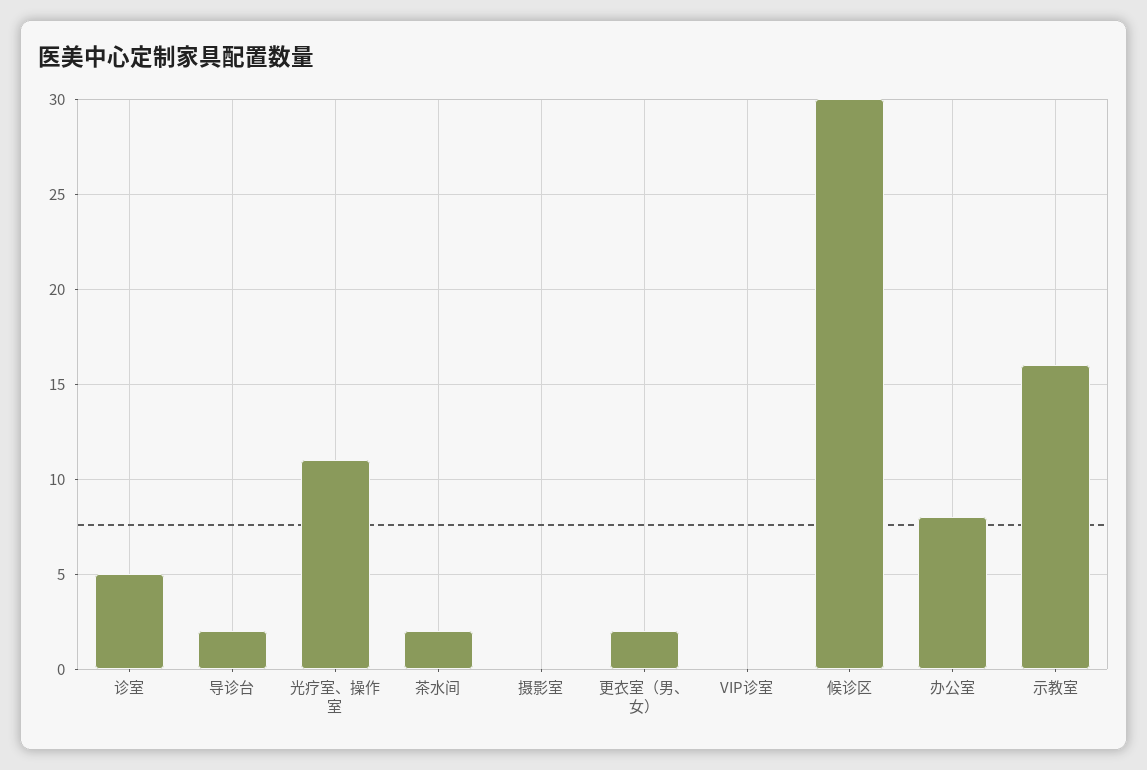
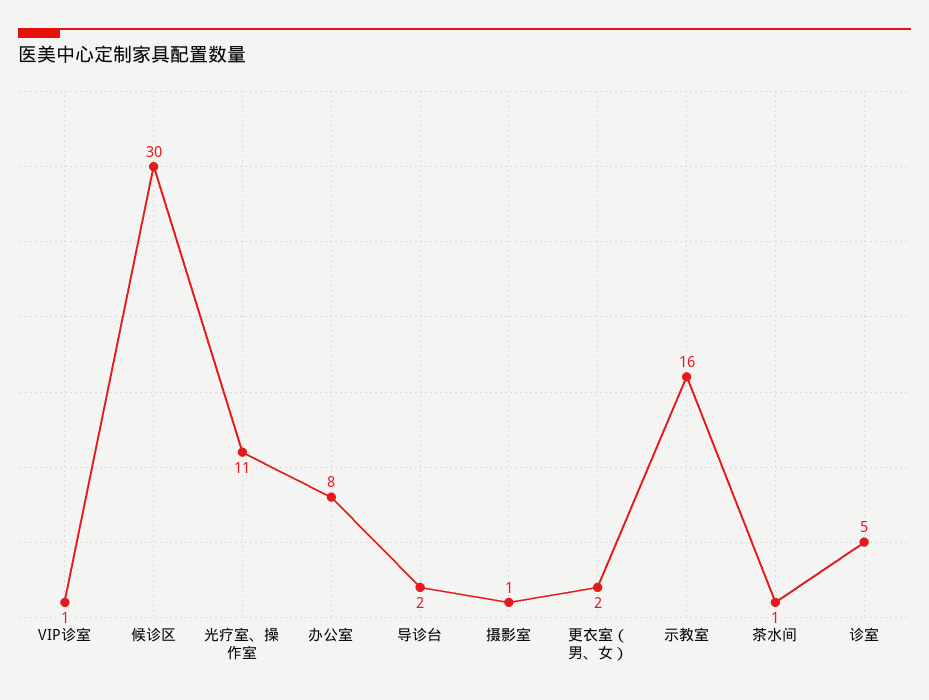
  {
    "诊室": 5,
    "导诊台": 2,
    "光疗室、操作室": 11,
-   "茶水间": 2,
+   "茶水间": 1,
-   "摄影室": 0,
+   "摄影室": 1,
    "更衣室（男、女）": 2,
-   "VIP诊室": 0,
+   "VIP诊室": 1,
    "候诊区": 30,
    "办公室": 8,
    "示教室": 16
  }

